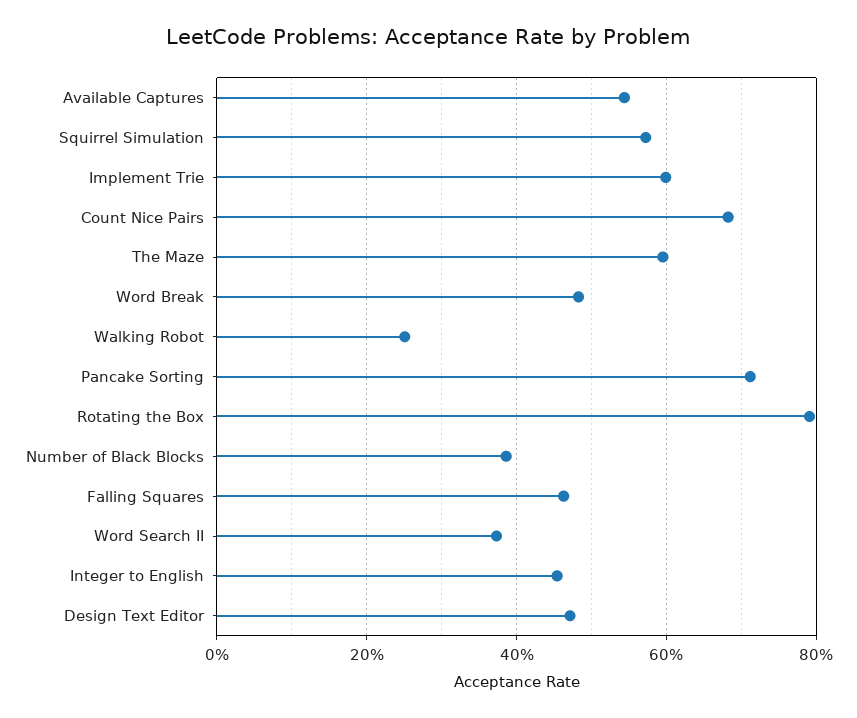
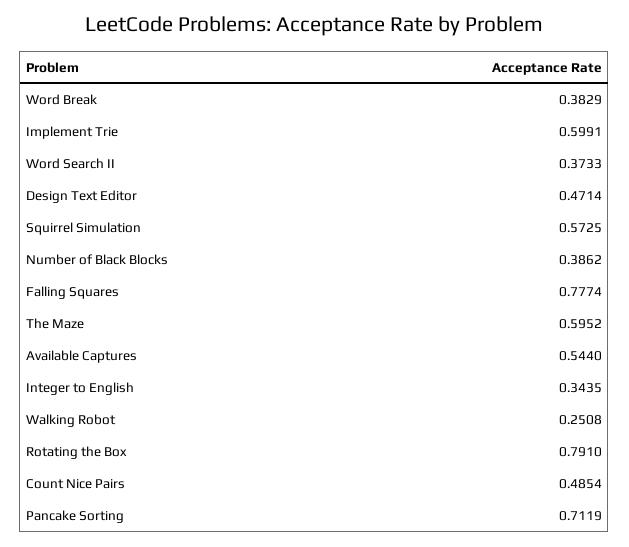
  {
    "Available Captures": 0.544,
    "Squirrel Simulation": 0.5725,
    "Implement Trie": 0.5991,
-   "Count Nice Pairs": 0.68,
+   "Count Nice Pairs": 0.4854,
    "The Maze": 0.5952,
-   "Word Break": 0.48,
+   "Word Break": 0.3829,
    "Walking Robot": 0.2508,
    "Pancake Sorting": 0.7119,
    "Rotating the Box": 0.791,
    "Number of Black Blocks": 0.3862,
-   "Falling Squares": 0.46,
+   "Falling Squares": 0.7774,
    "Word Search II": 0.3733,
-   "Integer to English": 0.46,
+   "Integer to English": 0.3435,
    "Design Text Editor": 0.4714
  }

